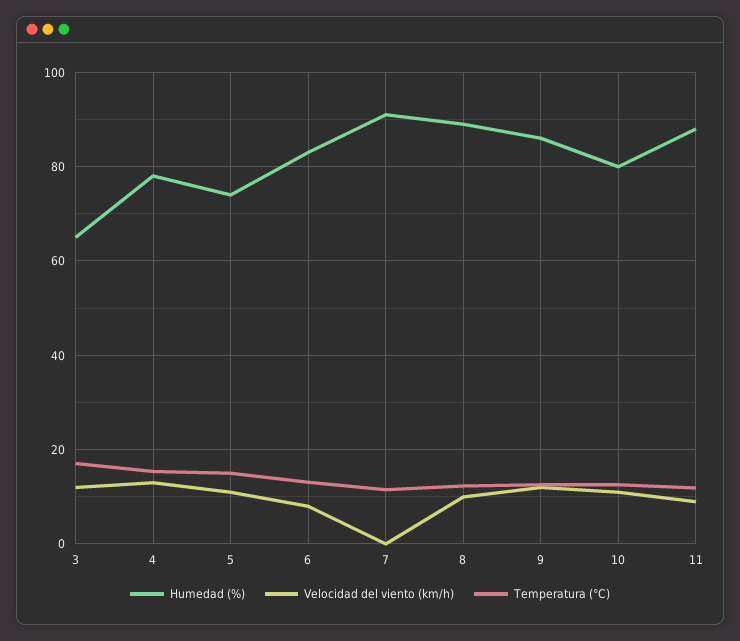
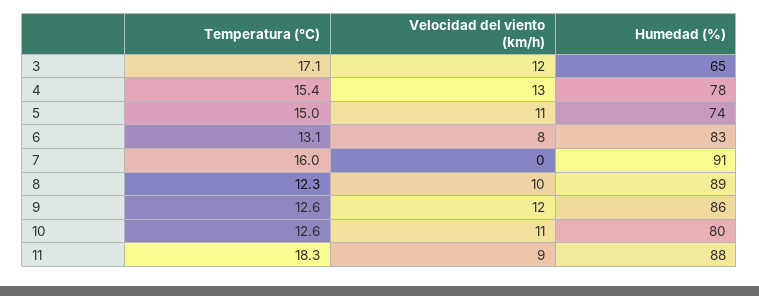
  {
    "Humedad (%)": {
      "3": 65,
      "4": 78,
      "5": 74,
      "6": 83,
      "7": 91,
      "8": 89,
      "9": 86,
      "10": 80,
      "11": 88
    },
    "Velocidad del viento (km/h)": {
      "3": 12,
      "4": 13,
      "5": 11,
      "6": 8,
      "7": 0,
      "8": 10,
      "9": 12,
      "10": 11,
      "11": 9
    },
    "Temperatura (°C)": {
      "3": 17.1,
      "4": 15.4,
      "5": 15,
      "6": 13.1,
-     "7": 12,
+     "7": 16,
      "8": 12.3,
      "9": 12.6,
      "10": 12.6,
-     "11": 12
+     "11": 18.3
    }
  }

